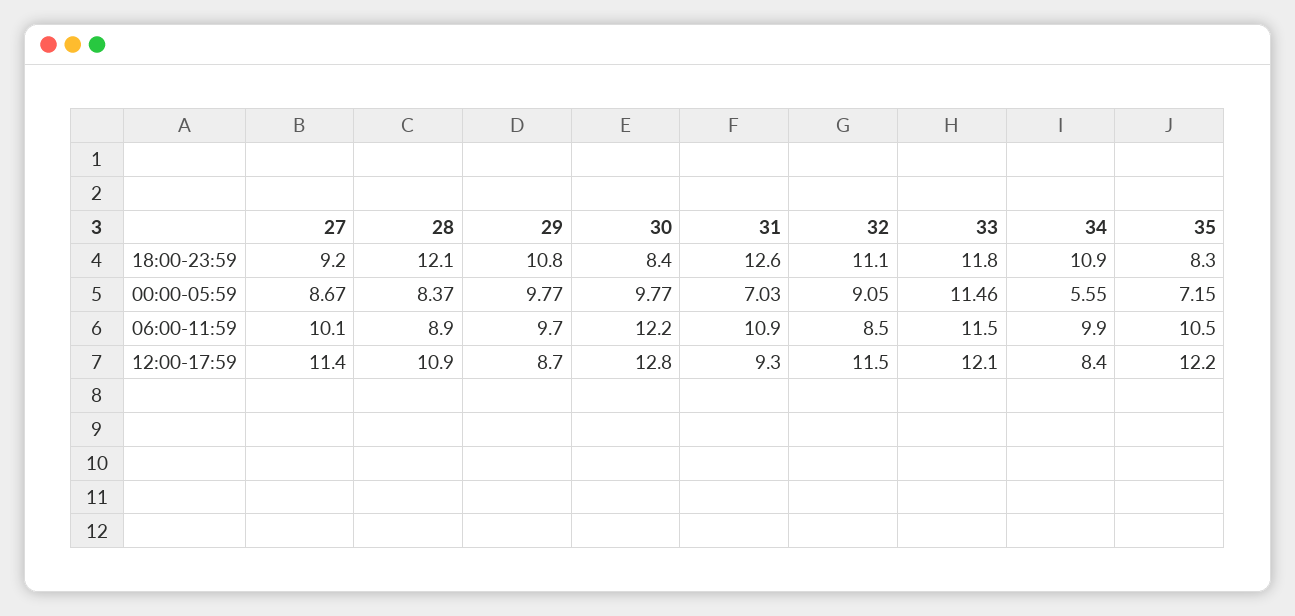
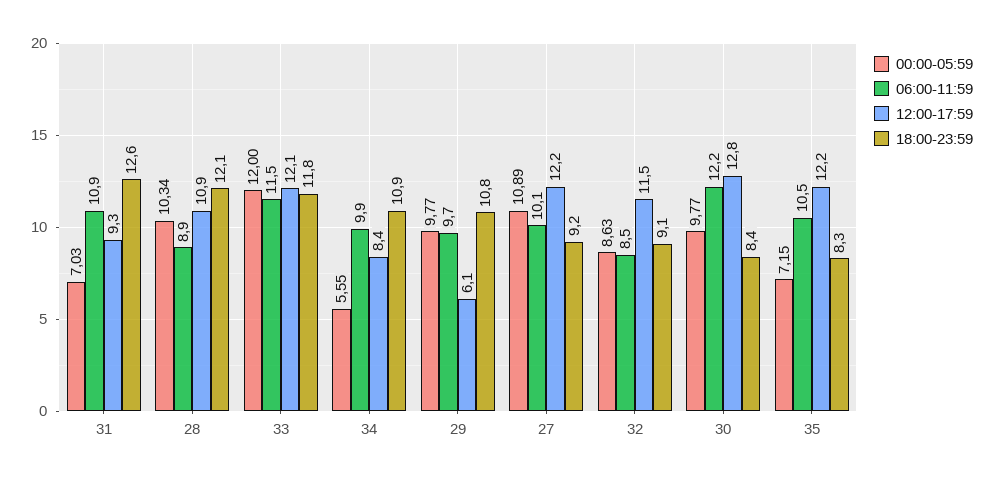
  {
    "18:00-23:59": {
      "27": 9.2,
      "28": 12.1,
      "29": 10.8,
      "30": 8.4,
      "31": 12.6,
-     "32": 11.1,
+     "32": 9.1,
      "33": 11.8,
      "34": 10.9,
      "35": 8.3
    },
    "00:00-05:59": {
-     "27": 8.67,
+     "27": 10.89,
-     "28": 8.37,
+     "28": 10.34,
      "29": 9.77,
      "30": 9.77,
      "31": 7.03,
-     "32": 9.05,
+     "32": 8.63,
-     "33": 11.46,
+     "33": 12,
      "34": 5.55,
      "35": 7.15
    },
    "06:00-11:59": {
      "27": 10.1,
      "28": 8.9,
      "29": 9.7,
      "30": 12.2,
      "31": 10.9,
      "32": 8.5,
      "33": 11.5,
      "34": 9.9,
      "35": 10.5
    },
    "12:00-17:59": {
-     "27": 11.4,
+     "27": 12.2,
      "28": 10.9,
-     "29": 8.7,
+     "29": 6.1,
      "30": 12.8,
      "31": 9.3,
      "32": 11.5,
      "33": 12.1,
      "34": 8.4,
      "35": 12.2
    }
  }

